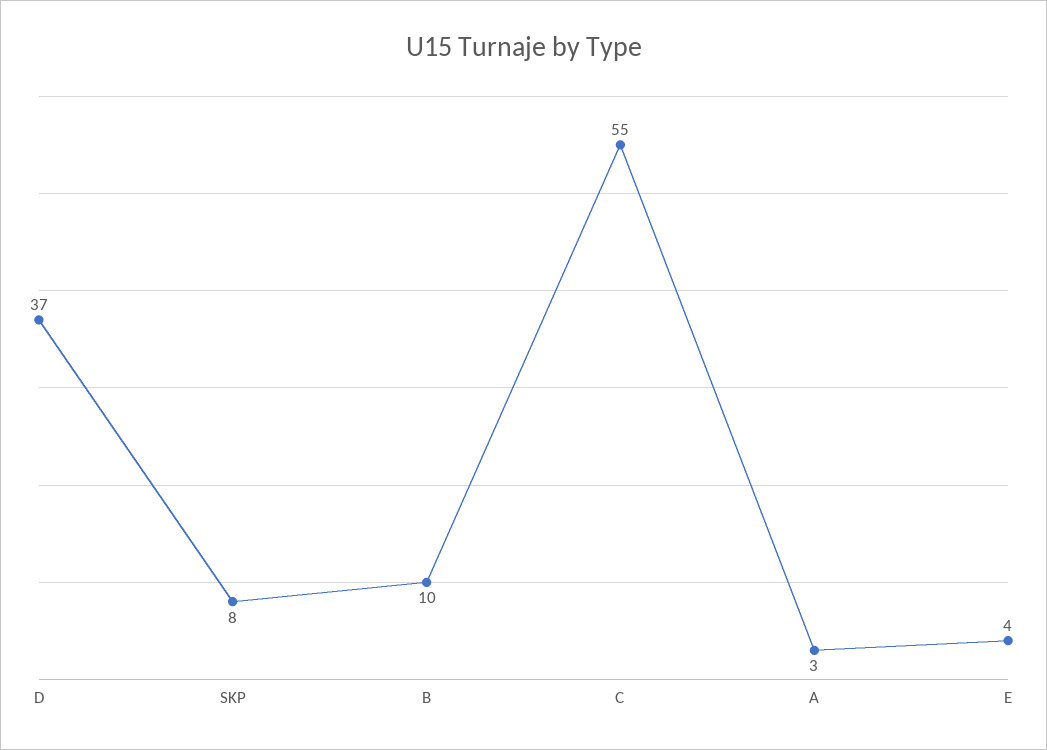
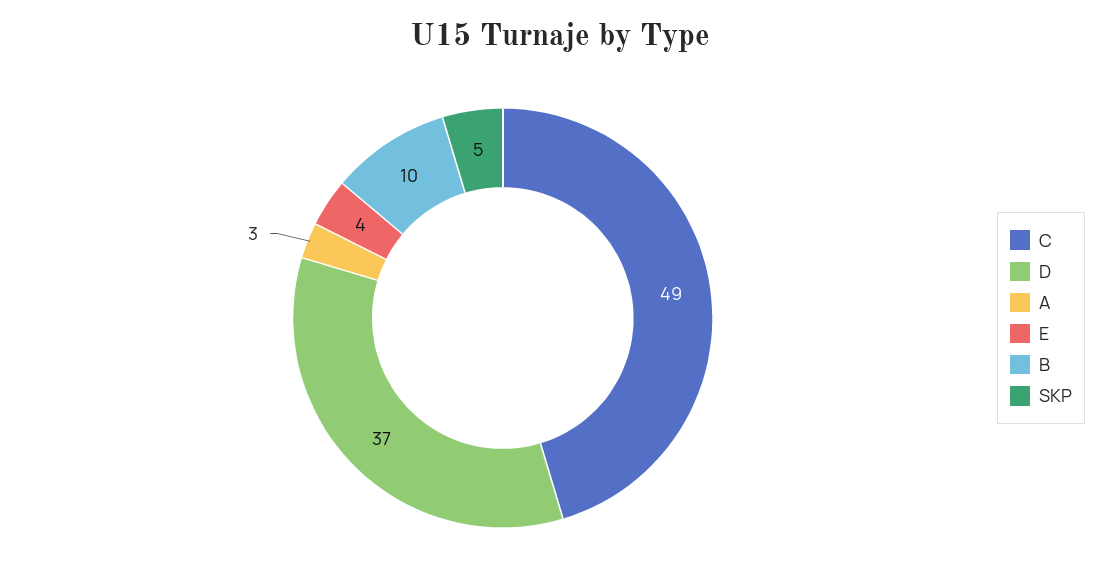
  {
    "D": 37,
-   "SKP": 8,
+   "SKP": 5,
    "B": 10,
-   "C": 55,
+   "C": 49,
    "A": 3,
    "E": 4
  }

